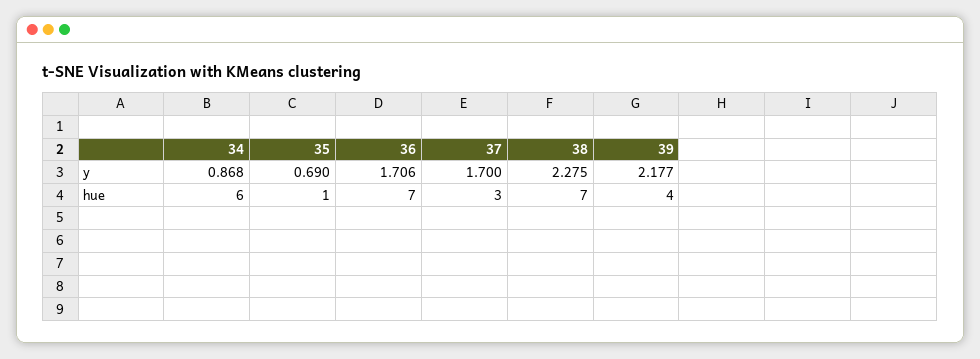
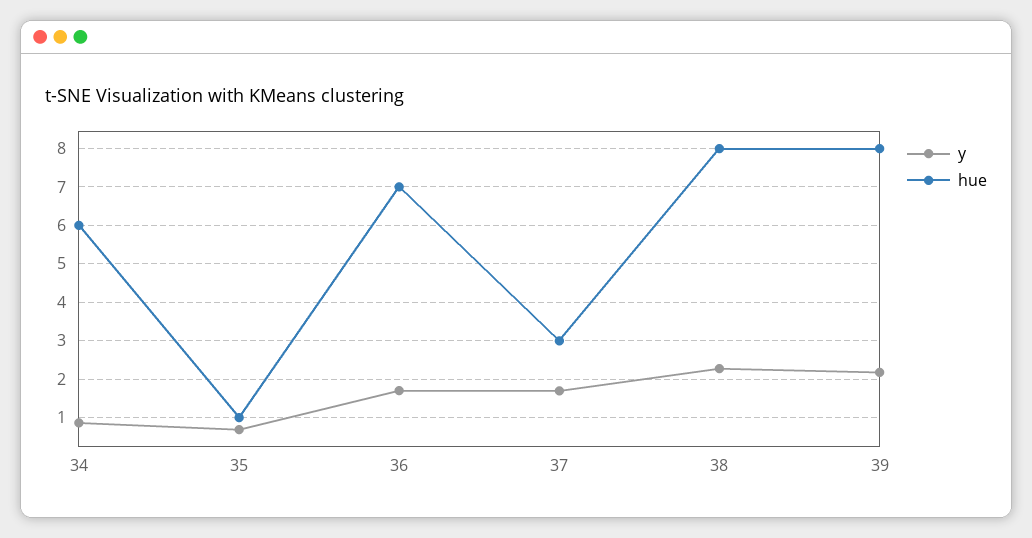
  {
    "y": {
      "34": 0.868,
      "35": 0.69,
      "36": 1.706,
      "37": 1.7,
      "38": 2.275,
      "39": 2.177
    },
    "hue": {
      "34": 6,
      "35": 1,
      "36": 7,
      "37": 3,
-     "38": 7,
+     "38": 8,
-     "39": 4
+     "39": 8
    }
  }

